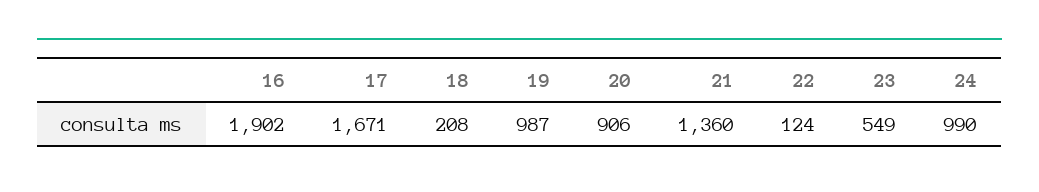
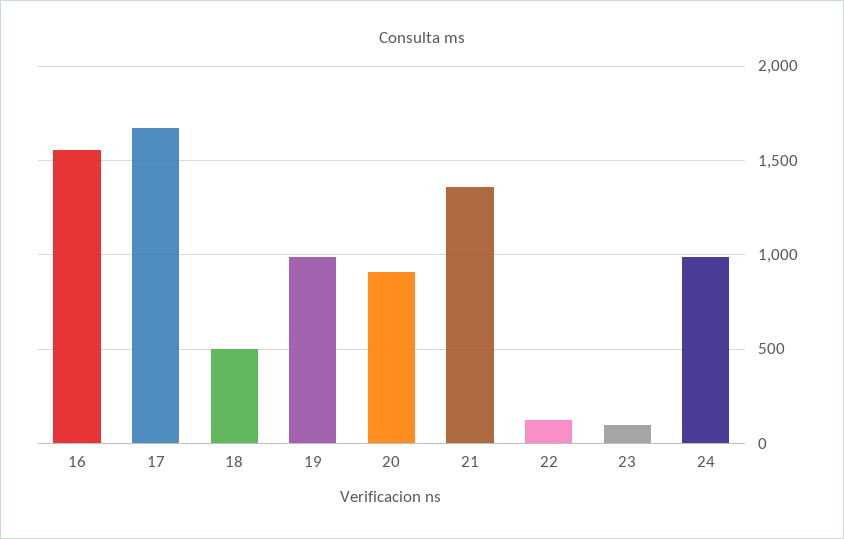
  {
-   "16": 1902,
+   "16": 1550,
    "17": 1671,
-   "18": 208,
+   "18": 500,
    "19": 987,
    "20": 906,
    "21": 1360,
    "22": 124,
-   "23": 549,
+   "23": 100,
    "24": 990
  }

